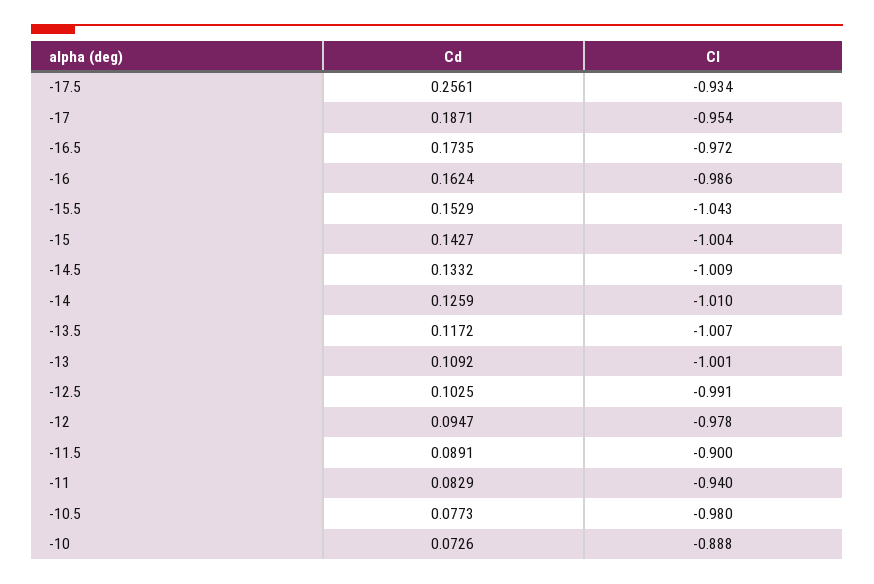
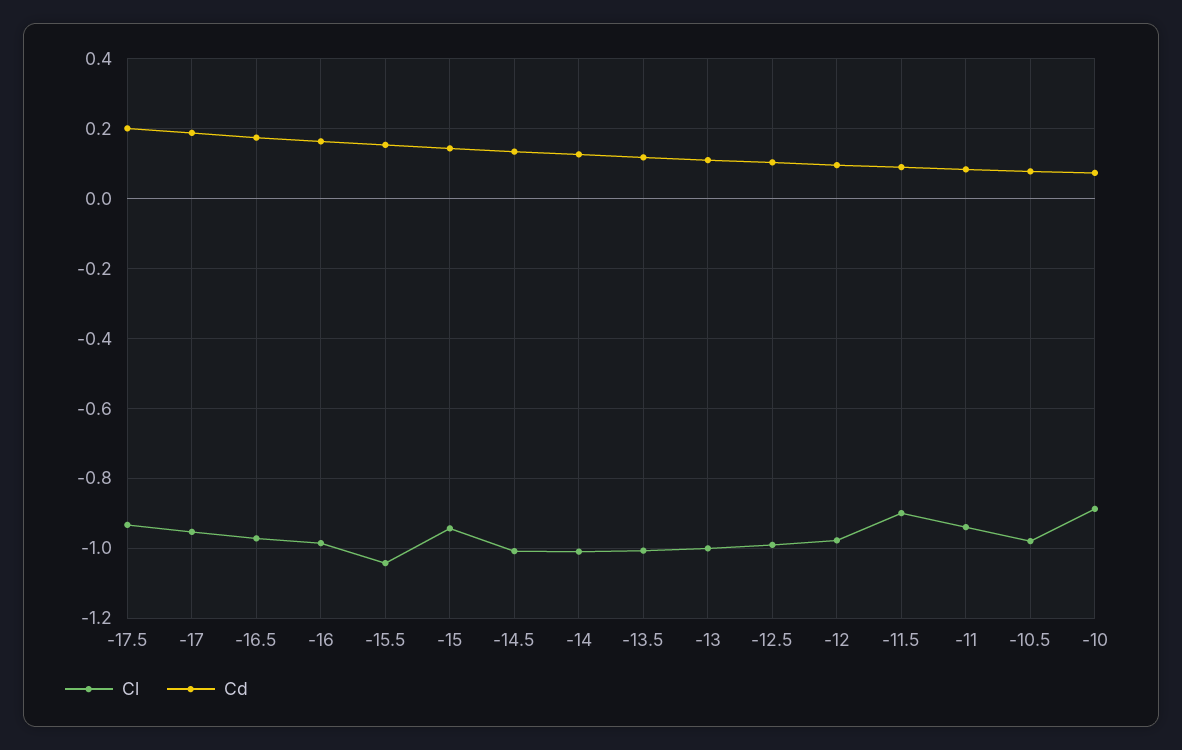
  {
    "Cd": {
-     "-17.5": 0.2561,
+     "-17.5": 0.2,
      "-17": 0.1871,
      "-16.5": 0.1735,
      "-16": 0.1624,
      "-15.5": 0.1529,
      "-15": 0.1427,
      "-14.5": 0.1332,
      "-14": 0.1259,
      "-13.5": 0.1172,
      "-13": 0.1092,
      "-12.5": 0.1025,
      "-12": 0.0947,
      "-11.5": 0.0891,
      "-11": 0.0829,
      "-10.5": 0.0773,
      "-10": 0.0726
    },
    "Cl": {
      "-17.5": -0.934,
      "-17": -0.954,
      "-16.5": -0.972,
      "-16": -0.986,
      "-15.5": -1.043,
-     "-15": -1.004,
+     "-15": -0.94,
      "-14.5": -1.009,
      "-14": -1.01,
      "-13.5": -1.007,
      "-13": -1.001,
      "-12.5": -0.991,
      "-12": -0.978,
      "-11.5": -0.9,
      "-11": -0.94,
      "-10.5": -0.98,
      "-10": -0.888
    }
  }

